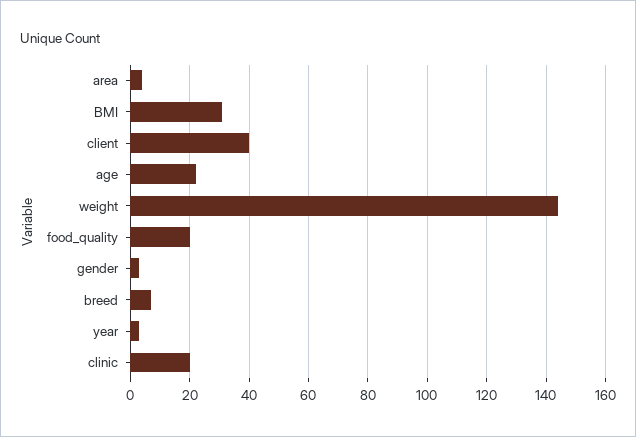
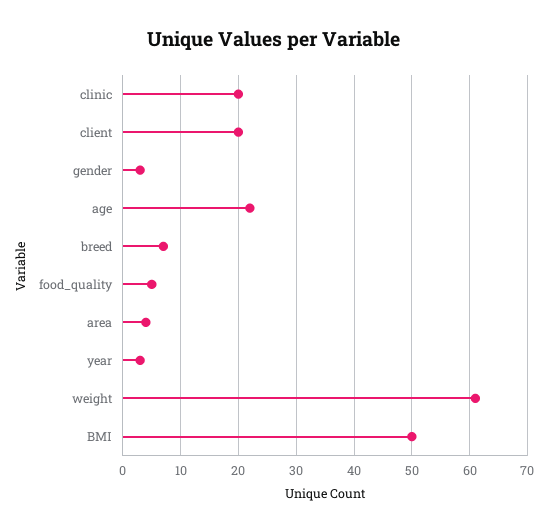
  {
    "area": 5,
-   "BMI": 30,
+   "BMI": 50,
-   "client": 40,
+   "client": 20,
    "age": 20,
-   "weight": 145,
+   "weight": 60,
-   "food_quality": 20,
+   "food_quality": 5,
    "gender": 5,
    "breed": 5,
    "year": 5,
    "clinic": 20
  }

